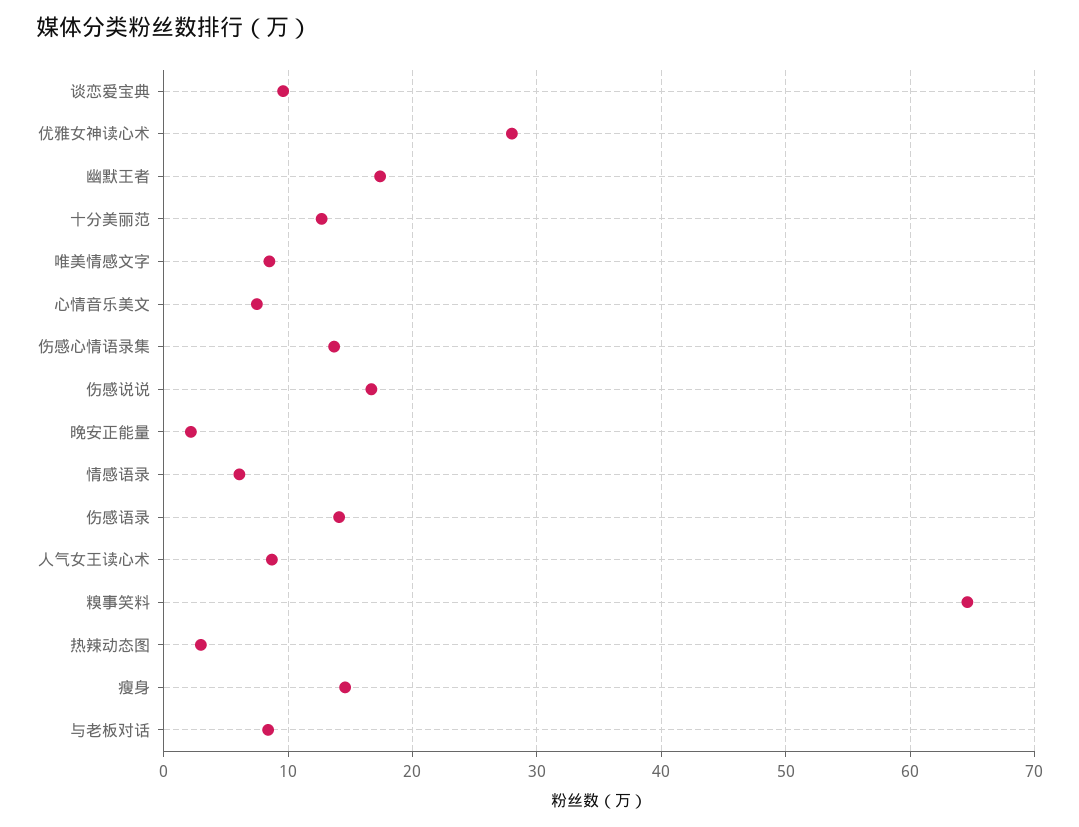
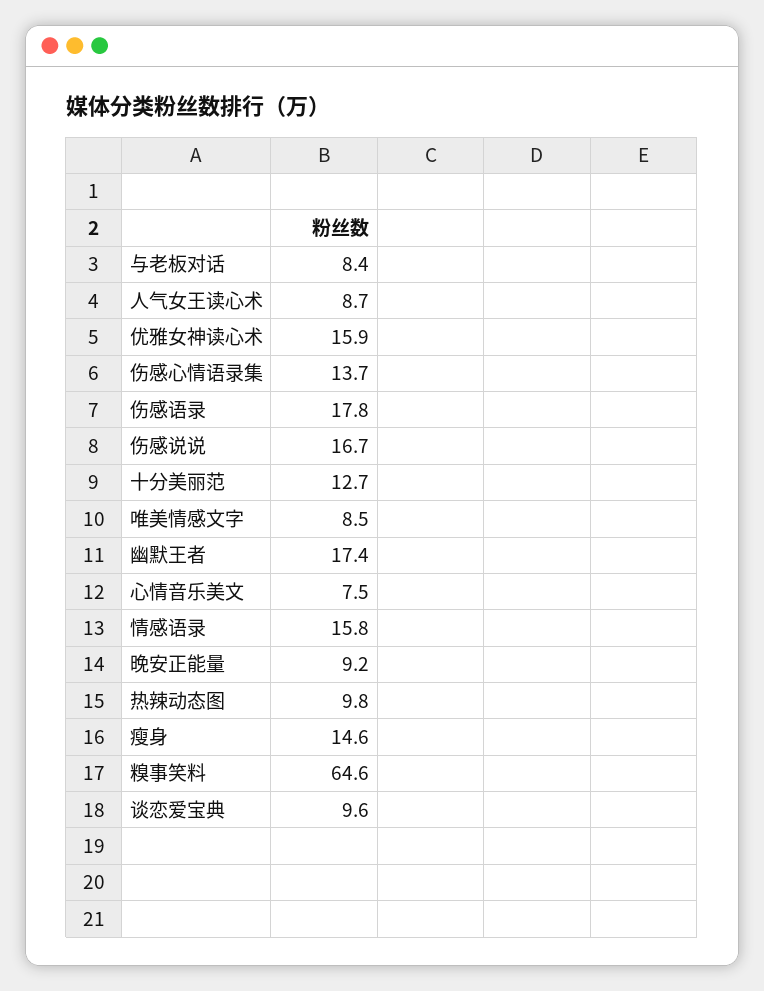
  {
    "谈恋爱宝典": 9.6,
-   "优雅女神读心术": 28,
+   "优雅女神读心术": 15.9,
    "幽默王者": 17.4,
    "十分美丽范": 12.7,
    "唯美情感文字": 8.5,
    "心情音乐美文": 7.5,
    "伤感心情语录集": 13.7,
    "伤感说说": 16.7,
-   "晚安正能量": 2,
+   "晚安正能量": 9.2,
-   "情感语录": 6,
+   "情感语录": 15.8,
-   "伤感语录": 14,
+   "伤感语录": 17.8,
    "人气女王读心术": 8.7,
    "糗事笑料": 64.6,
-   "热辣动态图": 3,
+   "热辣动态图": 9.8,
    "瘦身": 14.6,
    "与老板对话": 8.4
  }

